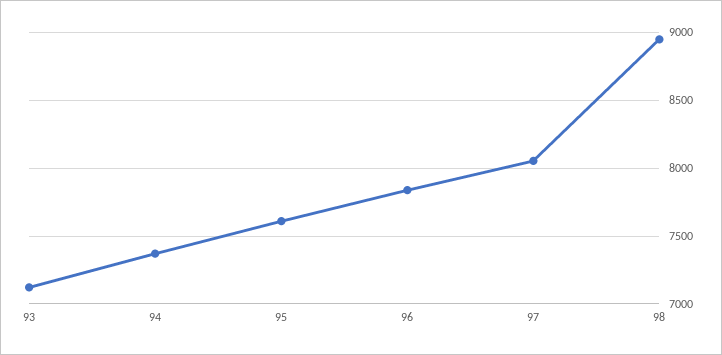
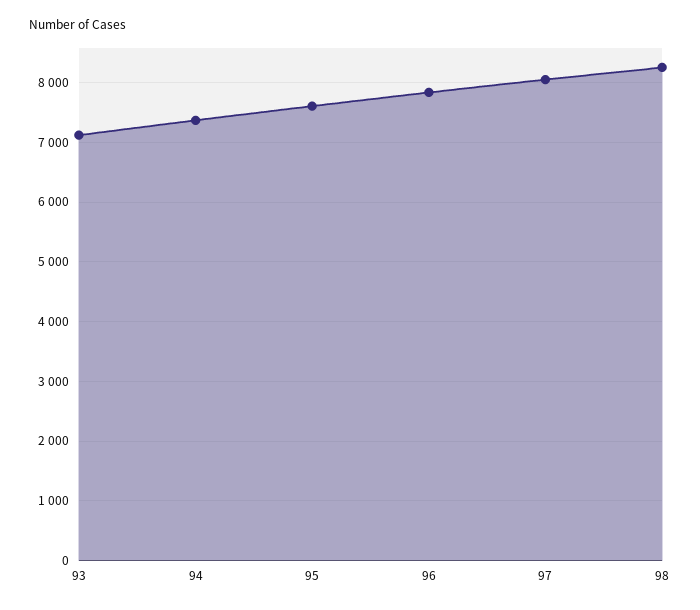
  {
    "93": 7100,
    "94": 7350,
    "95": 7600,
    "96": 7850,
    "97": 8050,
-   "98": 8950
+   "98": 8200
  }

